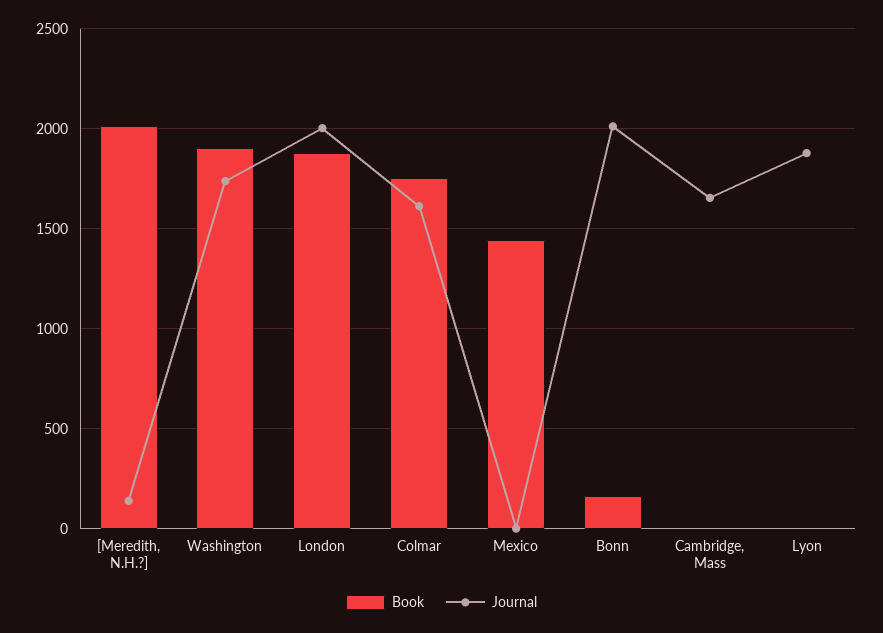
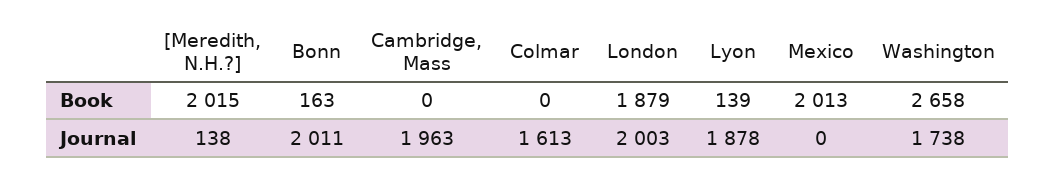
  {
    "Book": {
      "[Meredith, N.H.?]": 2015,
-     "Washington": 1900,
+     "Washington": 2658,
      "London": 1879,
-     "Colmar": 1750,
+     "Colmar": 0,
-     "Mexico": 1450,
+     "Mexico": 2013,
      "Bonn": 163,
      "Cambridge, Mass": 0,
-     "Lyon": 0
+     "Lyon": 139
    },
    "Journal": {
      "[Meredith, N.H.?]": 138,
      "Washington": 1738,
      "London": 2003,
      "Colmar": 1613,
      "Mexico": 0,
      "Bonn": 2011,
-     "Cambridge, Mass": 1650,
+     "Cambridge, Mass": 1963,
      "Lyon": 1878
    }
  }

